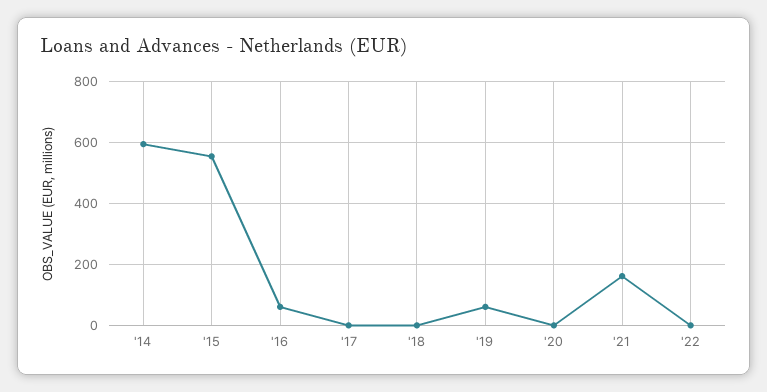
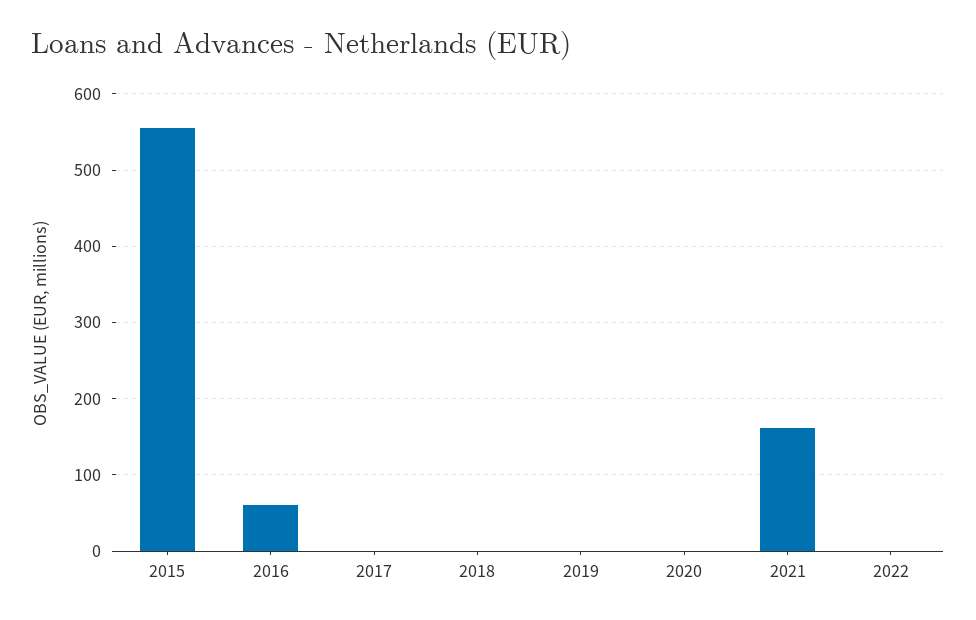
  {
-   "'14": 600,
    "'15": 560,
    "'16": 60,
    "'17": 0,
    "'18": 0,
-   "'19": 60,
+   "'19": 0,
    "'20": 0,
    "'21": 160,
    "'22": 0
  }

